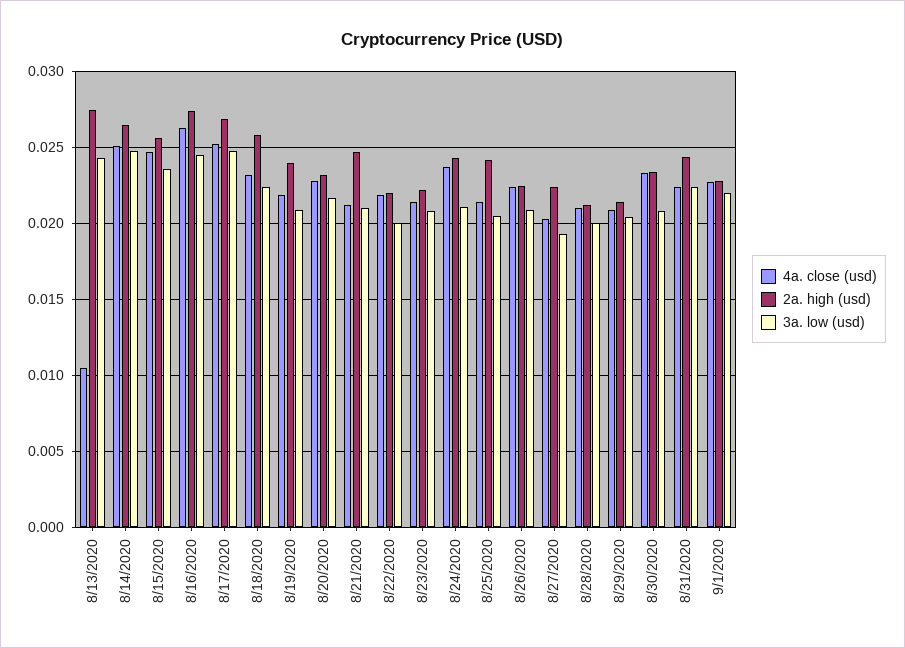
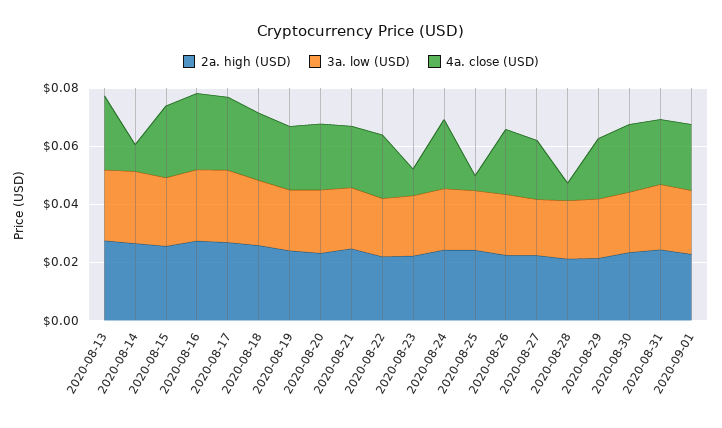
  {
    "4a. close (usd)": {
-     "8/13/2020": 0.0105,
+     "8/13/2020": 0.025,
-     "8/14/2020": 0.025,
+     "8/14/2020": 0.01,
      "8/15/2020": 0.0245,
      "8/16/2020": 0.0265,
      "8/17/2020": 0.025,
      "8/18/2020": 0.023,
      "8/19/2020": 0.022,
      "8/20/2020": 0.023,
      "8/21/2020": 0.021,
      "8/22/2020": 0.022,
-     "8/23/2020": 0.0215,
+     "8/23/2020": 0.01,
      "8/24/2020": 0.0235,
-     "8/25/2020": 0.0215,
+     "8/25/2020": 0.005,
      "8/26/2020": 0.0225,
      "8/27/2020": 0.0205,
-     "8/28/2020": 0.021,
+     "8/28/2020": 0.005,
      "8/29/2020": 0.021,
      "8/30/2020": 0.0235,
      "8/31/2020": 0.0225,
      "9/1/2020": 0.0225
    },
    "2a. high (usd)": {
      "8/13/2020": 0.0275,
      "8/14/2020": 0.0265,
      "8/15/2020": 0.0255,
      "8/16/2020": 0.0275,
      "8/17/2020": 0.027,
      "8/18/2020": 0.026,
      "8/19/2020": 0.024,
      "8/20/2020": 0.023,
      "8/21/2020": 0.0245,
      "8/22/2020": 0.022,
      "8/23/2020": 0.022,
      "8/24/2020": 0.0245,
      "8/25/2020": 0.024,
      "8/26/2020": 0.0225,
      "8/27/2020": 0.0225,
      "8/28/2020": 0.021,
      "8/29/2020": 0.0215,
      "8/30/2020": 0.0235,
      "8/31/2020": 0.0245,
      "9/1/2020": 0.023
    },
    "3a. low (usd)": {
      "8/13/2020": 0.0245,
      "8/14/2020": 0.025,
      "8/15/2020": 0.0235,
      "8/16/2020": 0.0245,
      "8/17/2020": 0.025,
      "8/18/2020": 0.0225,
      "8/19/2020": 0.021,
      "8/20/2020": 0.0215,
      "8/21/2020": 0.021,
      "8/22/2020": 0.02,
      "8/23/2020": 0.021,
      "8/24/2020": 0.021,
      "8/25/2020": 0.0205,
      "8/26/2020": 0.021,
      "8/27/2020": 0.0195,
      "8/28/2020": 0.02,
      "8/29/2020": 0.0205,
      "8/30/2020": 0.021,
      "8/31/2020": 0.0225,
      "9/1/2020": 0.022
    }
  }

